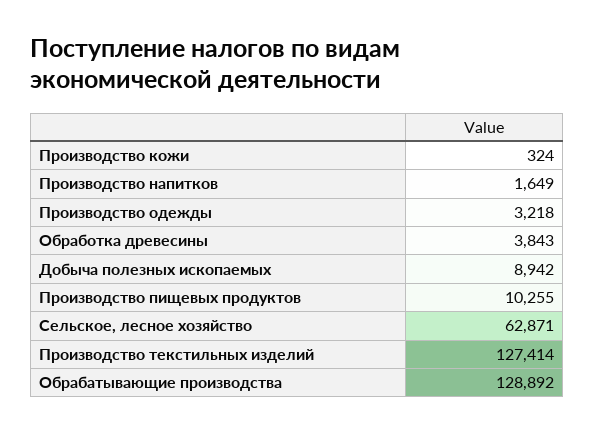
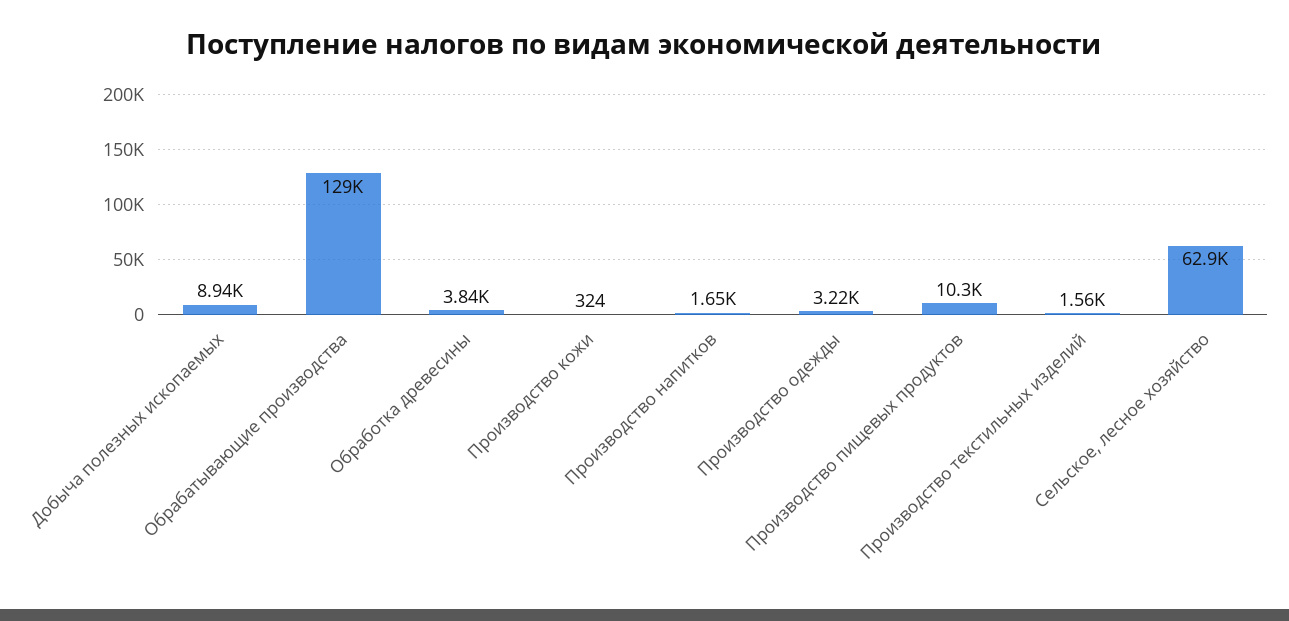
  {
    "Производство кожи": 324,
    "Производство напитков": 1649,
    "Производство одежды": 3218,
    "Обработка древесины": 3843,
    "Добыча полезных ископаемых": 8942,
    "Производство пищевых продуктов": 10255,
    "Сельское, лесное хозяйство": 62871,
-   "Производство текстильных изделий": 127414,
+   "Производство текстильных изделий": 1560,
    "Обрабатывающие производства": 128892
  }

